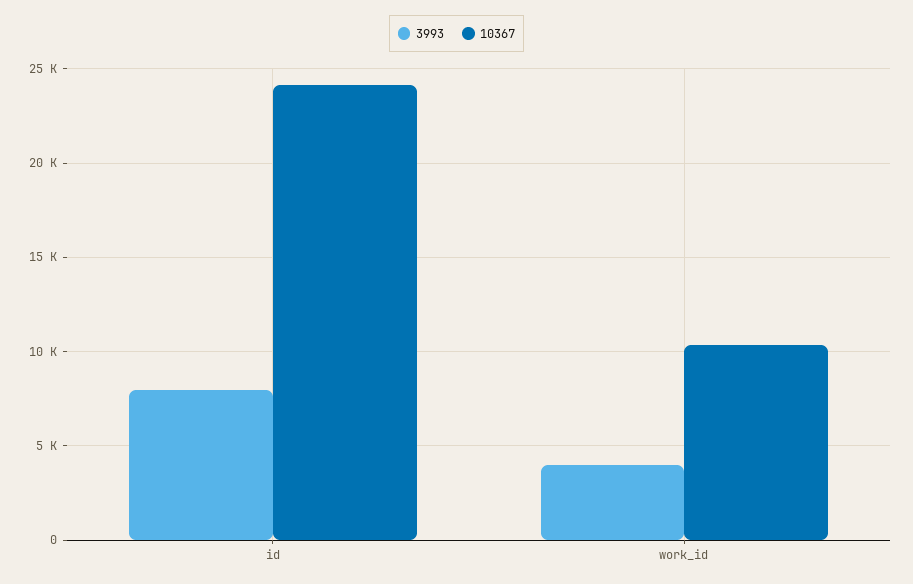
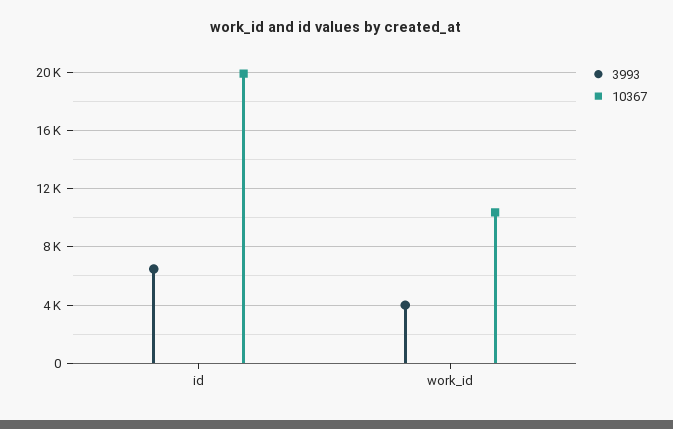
  {
    "3993": {
-     "id": 8000,
+     "id": 6500,
      "work_id": 4000
    },
    "10367": {
-     "id": 24000,
+     "id": 20000,
      "work_id": 10500
    }
  }

